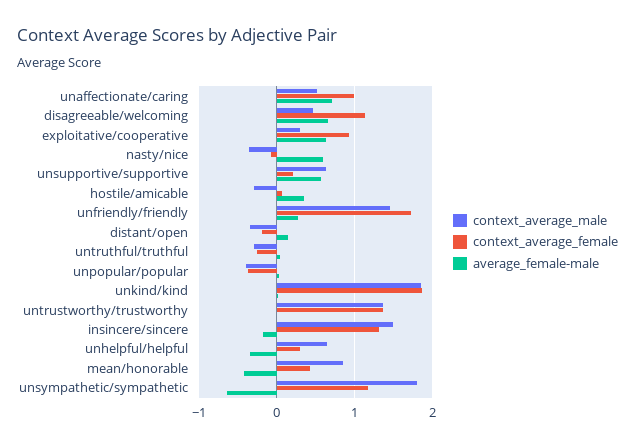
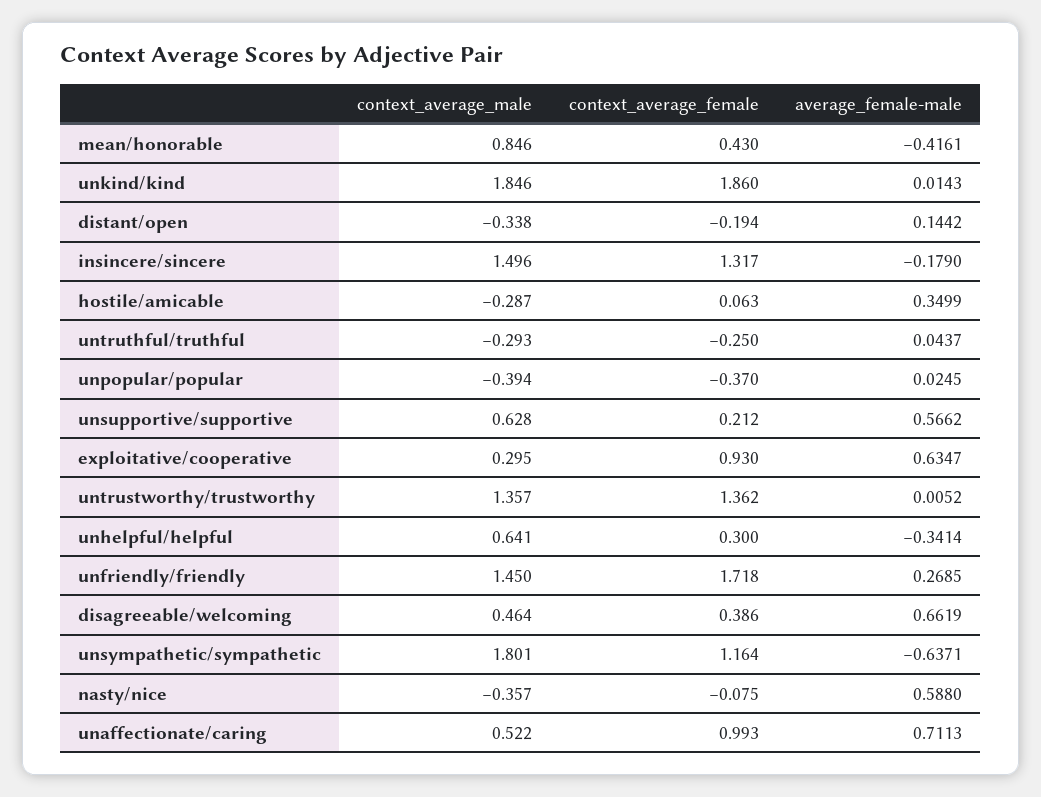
  {
    "context_average_male": {
      "unaffectionate/caring": 0.522,
      "disagreeable/welcoming": 0.464,
      "exploitative/cooperative": 0.295,
      "nasty/nice": -0.357,
      "unsupportive/supportive": 0.628,
      "hostile/amicable": -0.287,
      "unfriendly/friendly": 1.45,
      "distant/open": -0.338,
      "untruthful/truthful": -0.293,
      "unpopular/popular": -0.394,
      "unkind/kind": 1.846,
      "untrustworthy/trustworthy": 1.357,
      "insincere/sincere": 1.496,
      "unhelpful/helpful": 0.641,
      "mean/honorable": 0.846,
      "unsympathetic/sympathetic": 1.801
    },
    "context_average_female": {
      "unaffectionate/caring": 0.993,
-     "disagreeable/welcoming": 1.1,
+     "disagreeable/welcoming": 0.386,
      "exploitative/cooperative": 0.93,
      "nasty/nice": -0.075,
      "unsupportive/supportive": 0.212,
      "hostile/amicable": 0.063,
      "unfriendly/friendly": 1.718,
      "distant/open": -0.194,
      "untruthful/truthful": -0.25,
      "unpopular/popular": -0.37,
      "unkind/kind": 1.86,
      "untrustworthy/trustworthy": 1.362,
      "insincere/sincere": 1.317,
      "unhelpful/helpful": 0.3,
      "mean/honorable": 0.43,
      "unsympathetic/sympathetic": 1.164
    },
    "average_female-male": {
      "unaffectionate/caring": 0.7113,
      "disagreeable/welcoming": 0.6619,
      "exploitative/cooperative": 0.6347,
      "nasty/nice": 0.588,
      "unsupportive/supportive": 0.5662,
      "hostile/amicable": 0.3499,
      "unfriendly/friendly": 0.2685,
      "distant/open": 0.1442,
      "untruthful/truthful": 0.0437,
      "unpopular/popular": 0.0245,
      "unkind/kind": 0.0143,
      "untrustworthy/trustworthy": 0.0052,
      "insincere/sincere": -0.179,
      "unhelpful/helpful": -0.3414,
      "mean/honorable": -0.4161,
      "unsympathetic/sympathetic": -0.6371
    }
  }

